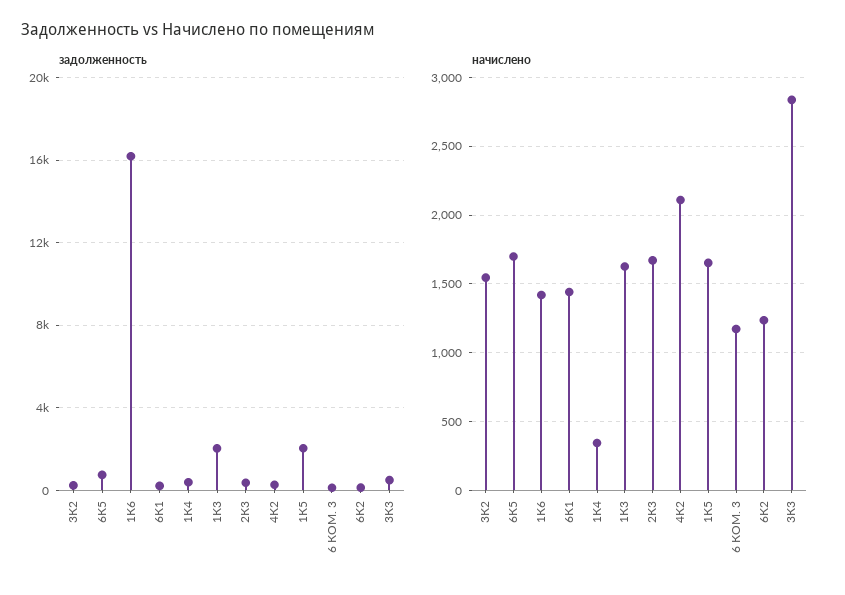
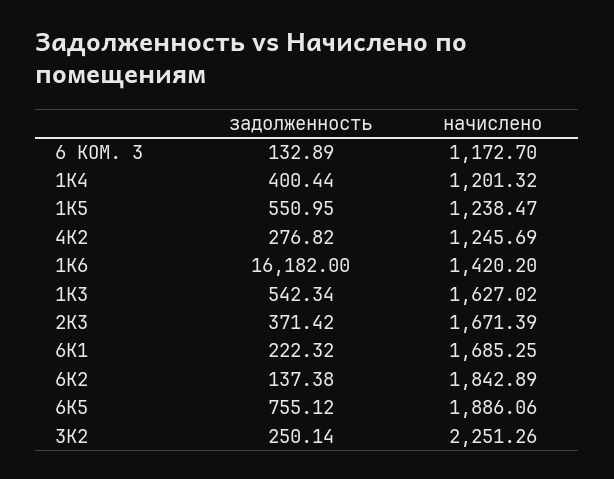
  {
    "задолженность": {
      "3К2": 250.14,
      "6К5": 755.12,
      "1К6": 16182,
      "6К1": 222.32,
      "1К4": 400.44,
-     "1К3": 2000,
+     "1К3": 542.34,
      "2К3": 371.42,
      "4К2": 276.82,
-     "1К5": 2000,
+     "1К5": 550.95,
      "6 КОМ. 3": 132.89,
-     "6К2": 137.38,
+     "6К2": 137.38
-     "3К3": 500
    },
    "начислено": {
-     "3К2": 1550,
+     "3К2": 2251.26,
-     "6К5": 1700,
+     "6К5": 1886.06,
      "1К6": 1420.2,
-     "6К1": 1450,
+     "6К1": 1685.25,
-     "1К4": 350,
+     "1К4": 1201.32,
      "1К3": 1627.02,
      "2К3": 1671.39,
-     "4К2": 2100,
+     "4К2": 1245.69,
-     "1К5": 1650,
+     "1К5": 1238.47,
      "6 КОМ. 3": 1172.7,
-     "6К2": 1250,
+     "6К2": 1842.89
-     "3К3": 2850
    }
  }

